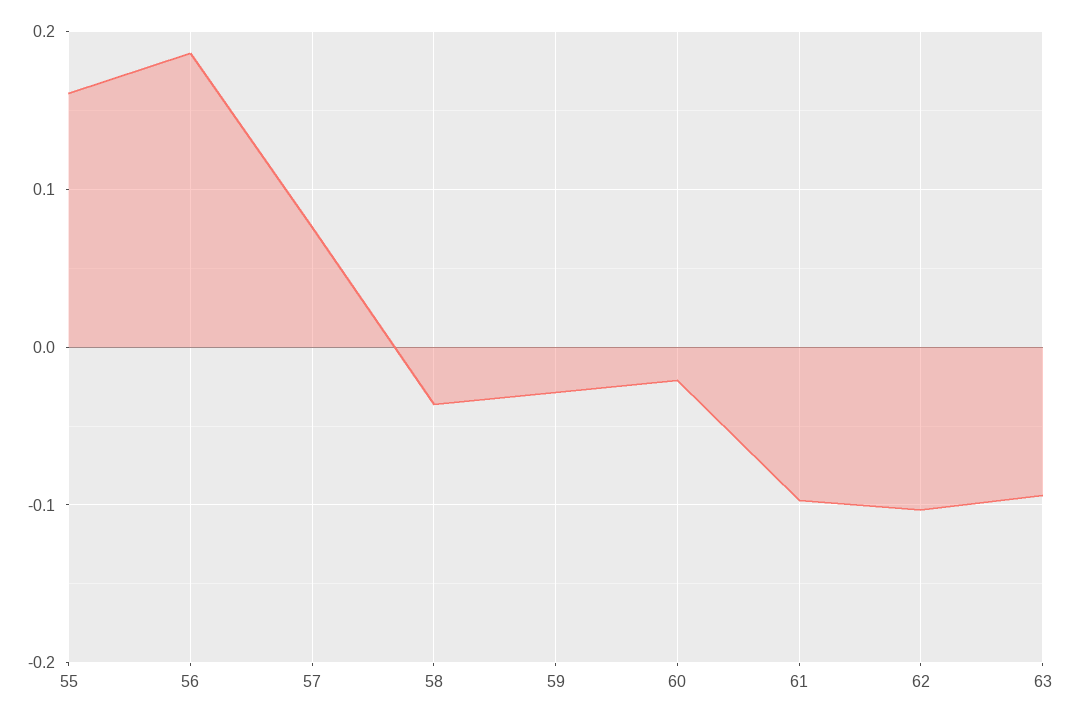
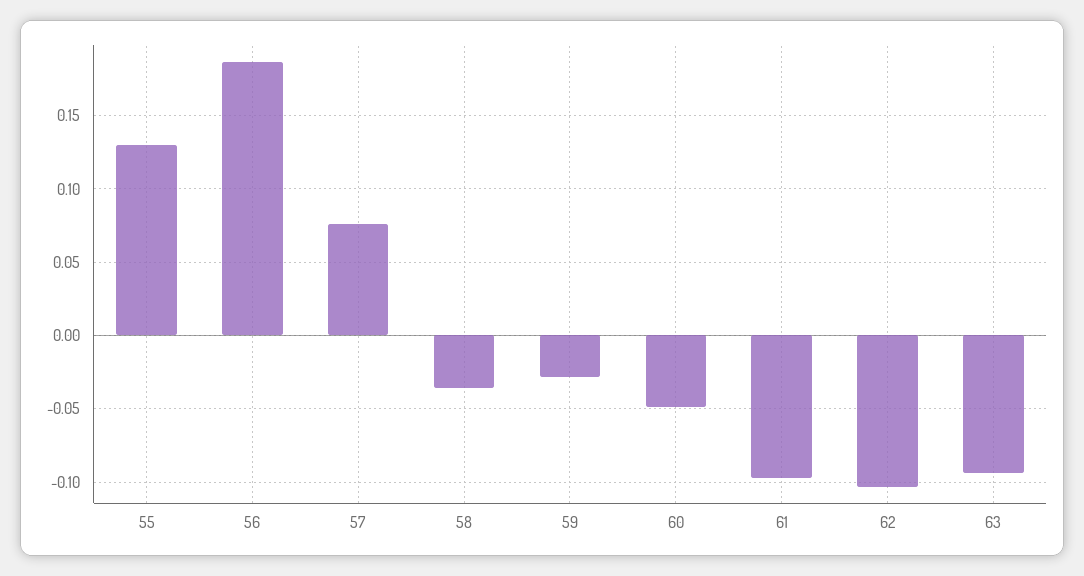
  {
-   "55": 0.16,
+   "55": 0.13,
    "56": 0.185,
    "57": 0.075,
    "58": -0.035,
    "59": -0.03,
-   "60": -0.02,
+   "60": -0.05,
    "61": -0.095,
    "62": -0.105,
    "63": -0.095
  }

